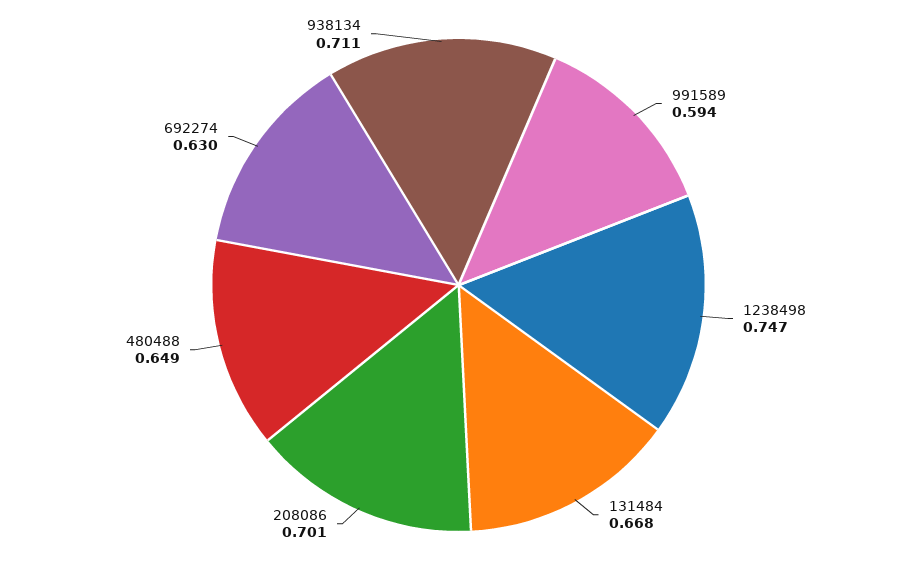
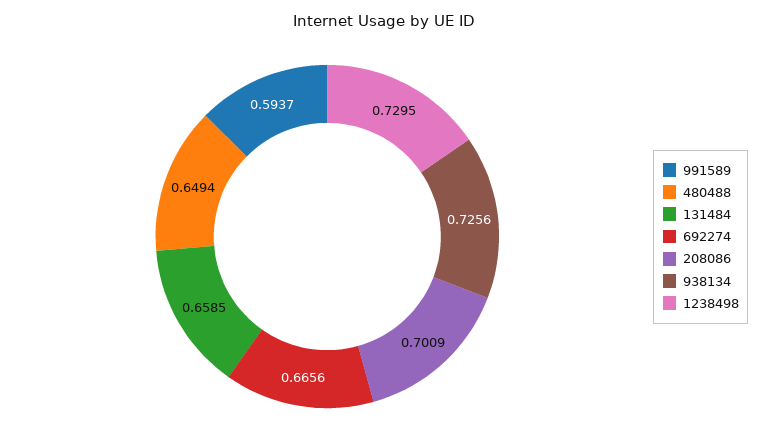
  {
    "991589": 0.5937,
-   "1238498": 0.747,
+   "1238498": 0.7295,
-   "131484": 0.668,
+   "131484": 0.6585,
    "208086": 0.7009,
    "480488": 0.6494,
-   "692274": 0.63,
+   "692274": 0.6656,
-   "938134": 0.711
+   "938134": 0.7256
  }

